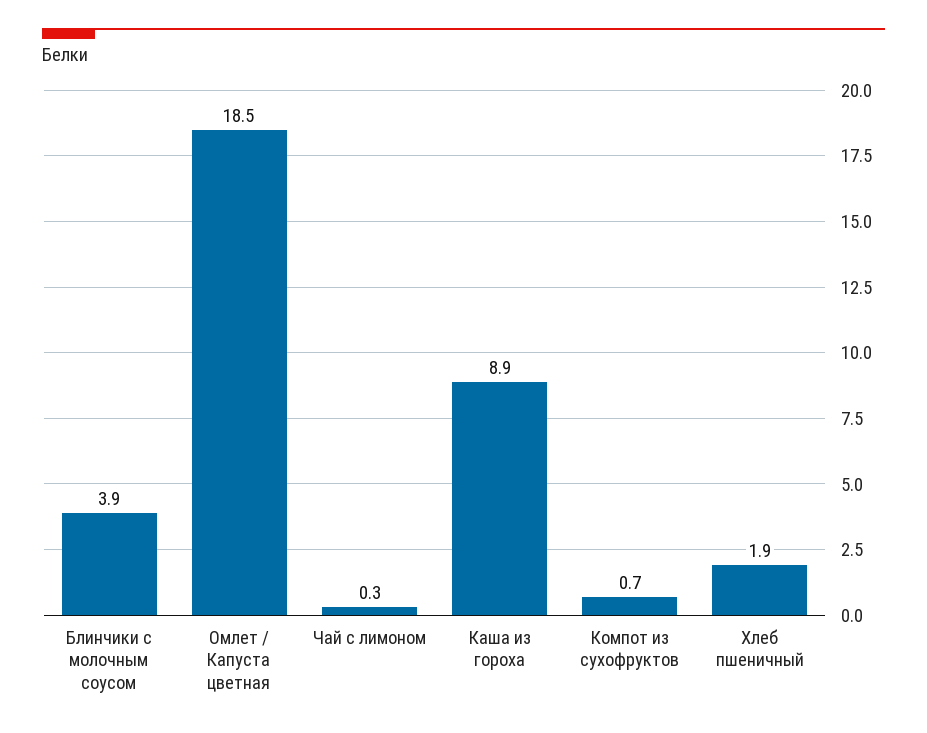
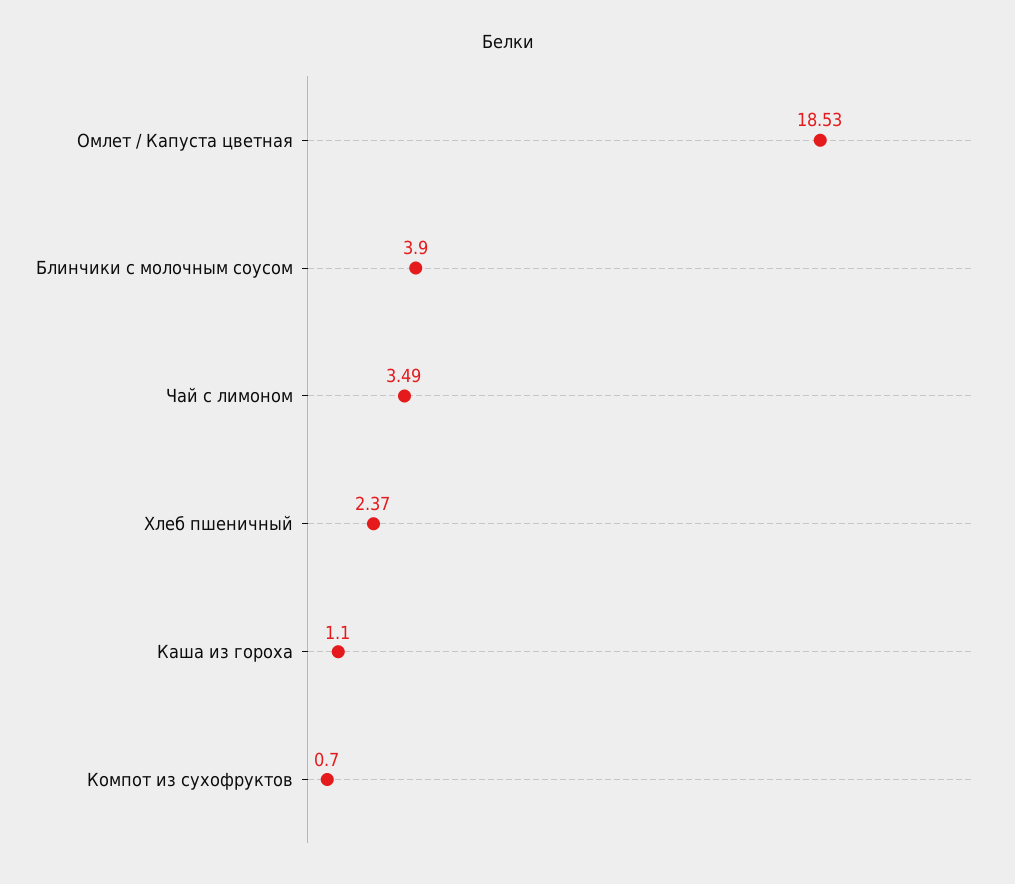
  {
    "Блинчики с молочным соусом": 3.9,
    "Омлет / Капуста цветная": 18.53,
-   "Чай с лимоном": 0.3,
+   "Чай с лимоном": 3.49,
-   "Каша из гороха": 8.9,
+   "Каша из гороха": 1.1,
    "Компот из сухофруктов": 0.7,
-   "Хлеб пшеничный": 1.9
+   "Хлеб пшеничный": 2.37
  }

